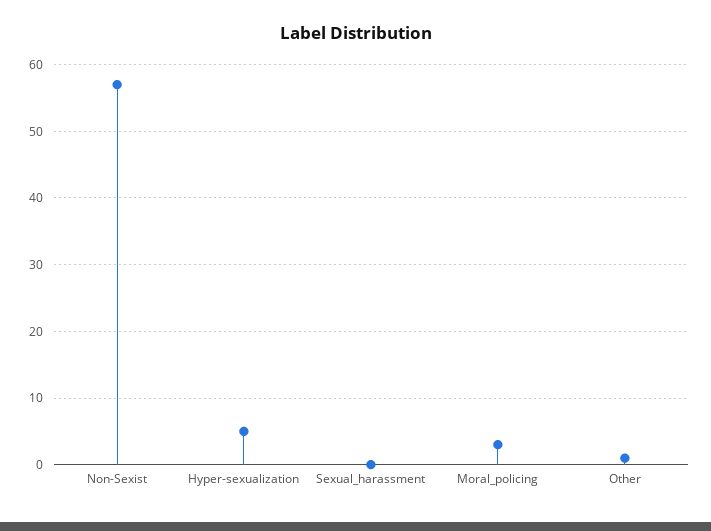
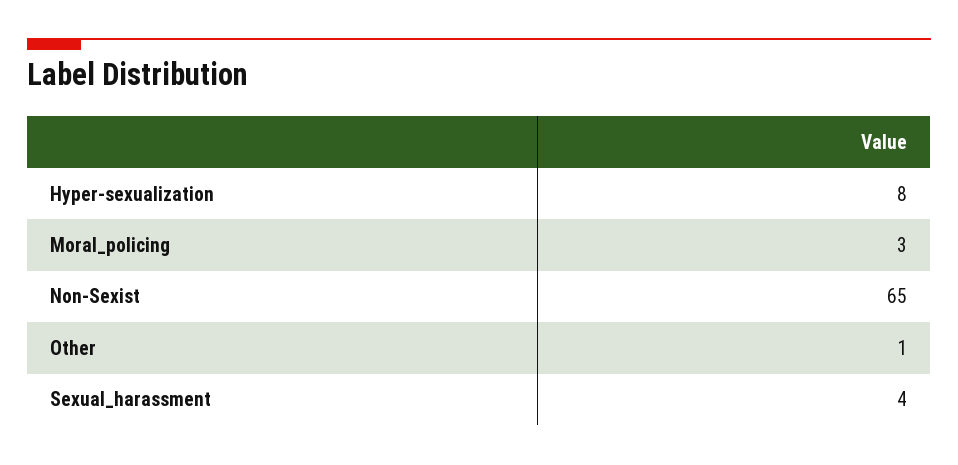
  {
-   "Non-Sexist": 57,
+   "Non-Sexist": 65,
-   "Hyper-sexualization": 5,
+   "Hyper-sexualization": 8,
-   "Sexual_harassment": 0,
+   "Sexual_harassment": 4,
    "Moral_policing": 3,
    "Other": 1
  }

